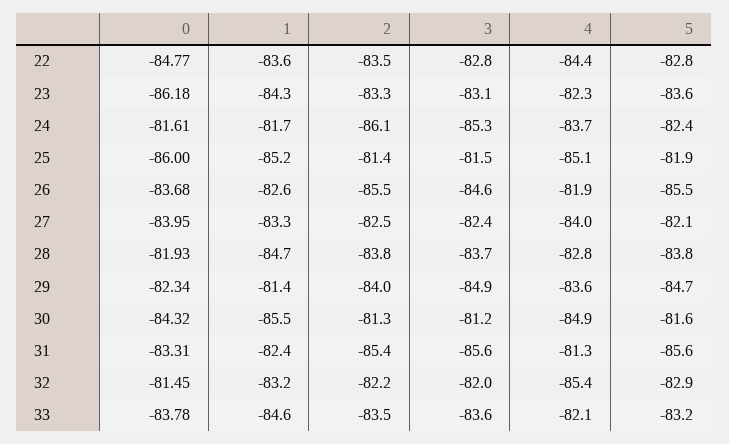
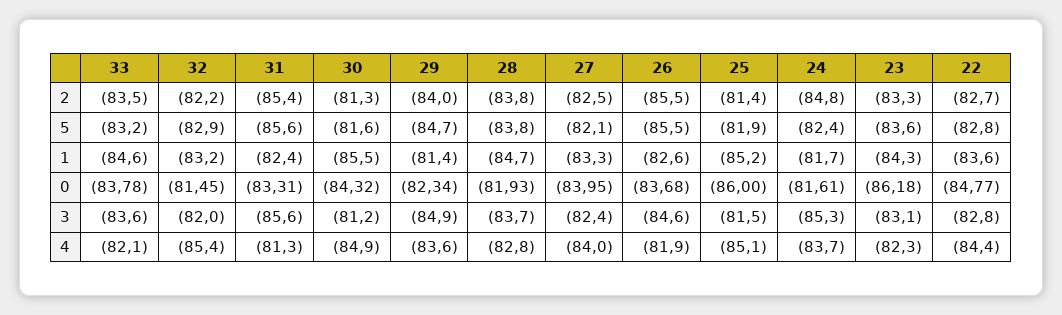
  {
    "0": {
      "22": -84.77,
      "23": -86.18,
      "24": -81.61,
      "25": -86,
      "26": -83.68,
      "27": -83.95,
      "28": -81.93,
      "29": -82.34,
      "30": -84.32,
      "31": -83.31,
      "32": -81.45,
      "33": -83.78
    },
    "1": {
      "22": -83.6,
      "23": -84.3,
      "24": -81.7,
      "25": -85.2,
      "26": -82.6,
      "27": -83.3,
      "28": -84.7,
      "29": -81.4,
      "30": -85.5,
      "31": -82.4,
      "32": -83.2,
      "33": -84.6
    },
    "2": {
-     "22": -83.5,
+     "22": -82.7,
      "23": -83.3,
-     "24": -86.1,
+     "24": -84.8,
      "25": -81.4,
      "26": -85.5,
      "27": -82.5,
      "28": -83.8,
      "29": -84,
      "30": -81.3,
      "31": -85.4,
      "32": -82.2,
      "33": -83.5
    },
    "3": {
      "22": -82.8,
      "23": -83.1,
      "24": -85.3,
      "25": -81.5,
      "26": -84.6,
      "27": -82.4,
      "28": -83.7,
      "29": -84.9,
      "30": -81.2,
      "31": -85.6,
      "32": -82,
      "33": -83.6
    },
    "4": {
      "22": -84.4,
      "23": -82.3,
      "24": -83.7,
      "25": -85.1,
      "26": -81.9,
      "27": -84,
      "28": -82.8,
      "29": -83.6,
      "30": -84.9,
      "31": -81.3,
      "32": -85.4,
      "33": -82.1
    },
    "5": {
      "22": -82.8,
      "23": -83.6,
      "24": -82.4,
      "25": -81.9,
      "26": -85.5,
      "27": -82.1,
      "28": -83.8,
      "29": -84.7,
      "30": -81.6,
      "31": -85.6,
      "32": -82.9,
      "33": -83.2
    }
  }

